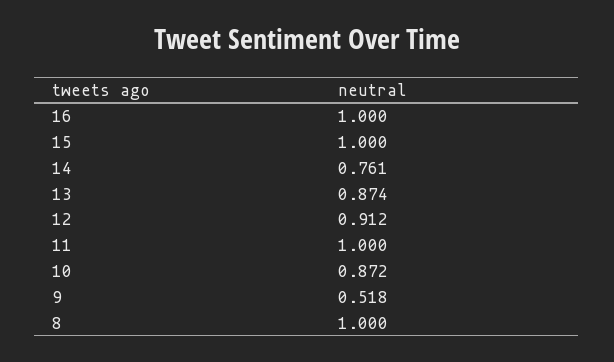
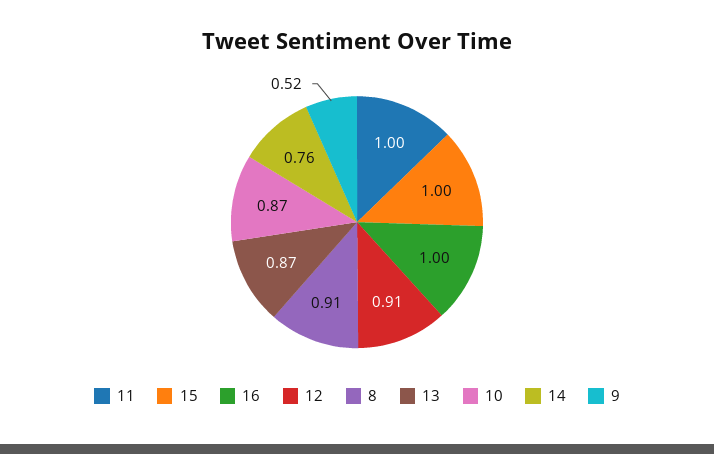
  {
    "16": 1,
    "15": 1,
    "14": 0.761,
    "13": 0.874,
    "12": 0.912,
    "11": 1,
    "10": 0.872,
    "9": 0.518,
-   "8": 1
+   "8": 0.91
  }

